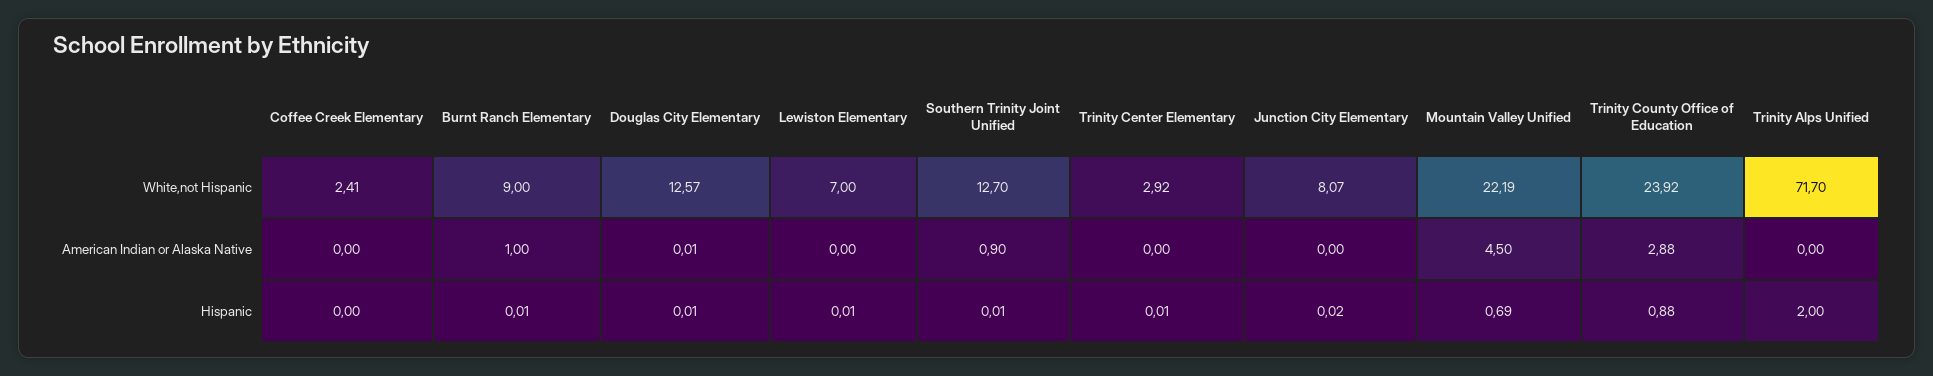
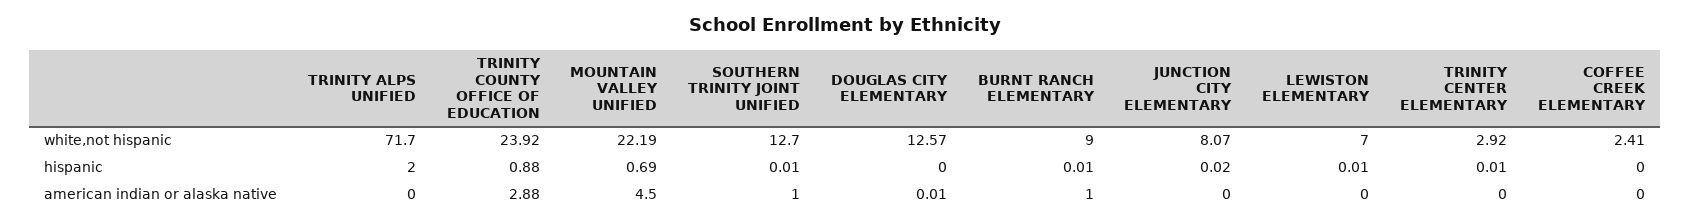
  {
    "Coffee Creek Elementary": {
      "White,not Hispanic": 2.41,
      "American Indian or Alaska Native": 0,
      "Hispanic": 0
    },
    "Burnt Ranch Elementary": {
      "White,not Hispanic": 9,
      "American Indian or Alaska Native": 1,
      "Hispanic": 0.01
    },
    "Douglas City Elementary": {
      "White,not Hispanic": 12.57,
      "American Indian or Alaska Native": 0.01,
-     "Hispanic": 0.01
+     "Hispanic": 0
    },
    "Lewiston Elementary": {
      "White,not Hispanic": 7,
      "American Indian or Alaska Native": 0,
      "Hispanic": 0.01
    },
    "Southern Trinity Joint Unified": {
      "White,not Hispanic": 12.7,
-     "American Indian or Alaska Native": 0.9,
+     "American Indian or Alaska Native": 1,
      "Hispanic": 0.01
    },
    "Trinity Center Elementary": {
      "White,not Hispanic": 2.92,
      "American Indian or Alaska Native": 0,
      "Hispanic": 0.01
    },
    "Junction City Elementary": {
      "White,not Hispanic": 8.07,
      "American Indian or Alaska Native": 0,
      "Hispanic": 0.02
    },
    "Mountain Valley Unified": {
      "White,not Hispanic": 22.19,
      "American Indian or Alaska Native": 4.5,
      "Hispanic": 0.69
    },
    "Trinity County Office of Education": {
      "White,not Hispanic": 23.92,
      "American Indian or Alaska Native": 2.88,
      "Hispanic": 0.88
    },
    "Trinity Alps Unified": {
      "White,not Hispanic": 71.7,
      "American Indian or Alaska Native": 0,
      "Hispanic": 2
    }
  }

